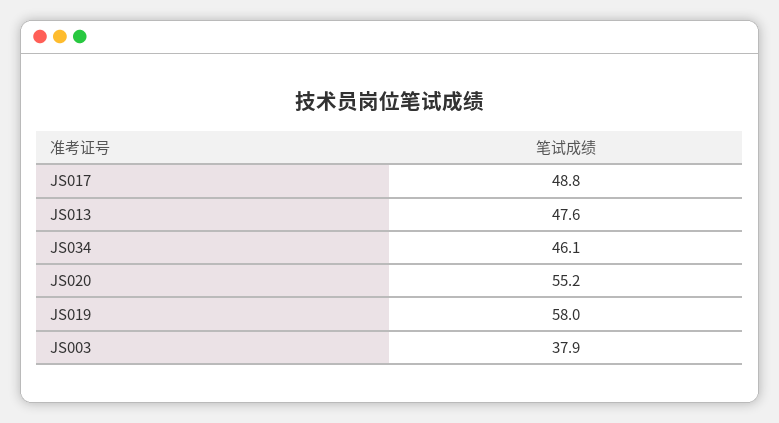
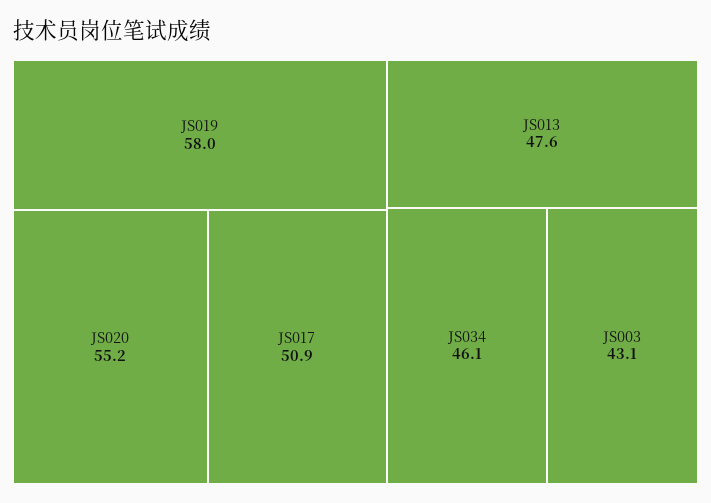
  {
-   "JS017": 48.8,
+   "JS017": 50.9,
    "JS013": 47.6,
    "JS034": 46.1,
    "JS020": 55.2,
    "JS019": 58,
-   "JS003": 37.9
+   "JS003": 43.1
  }

